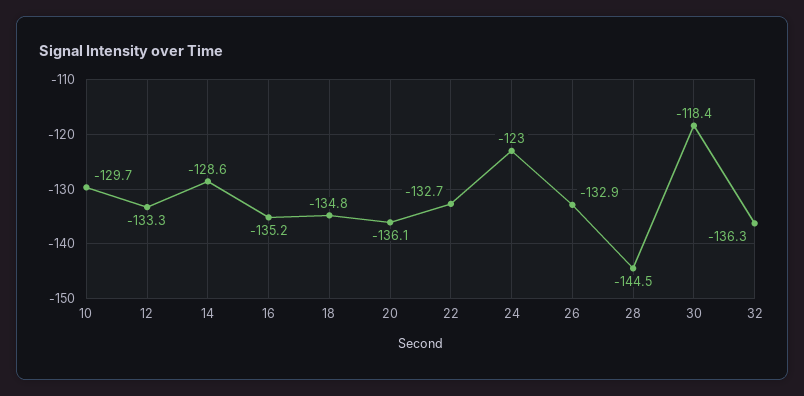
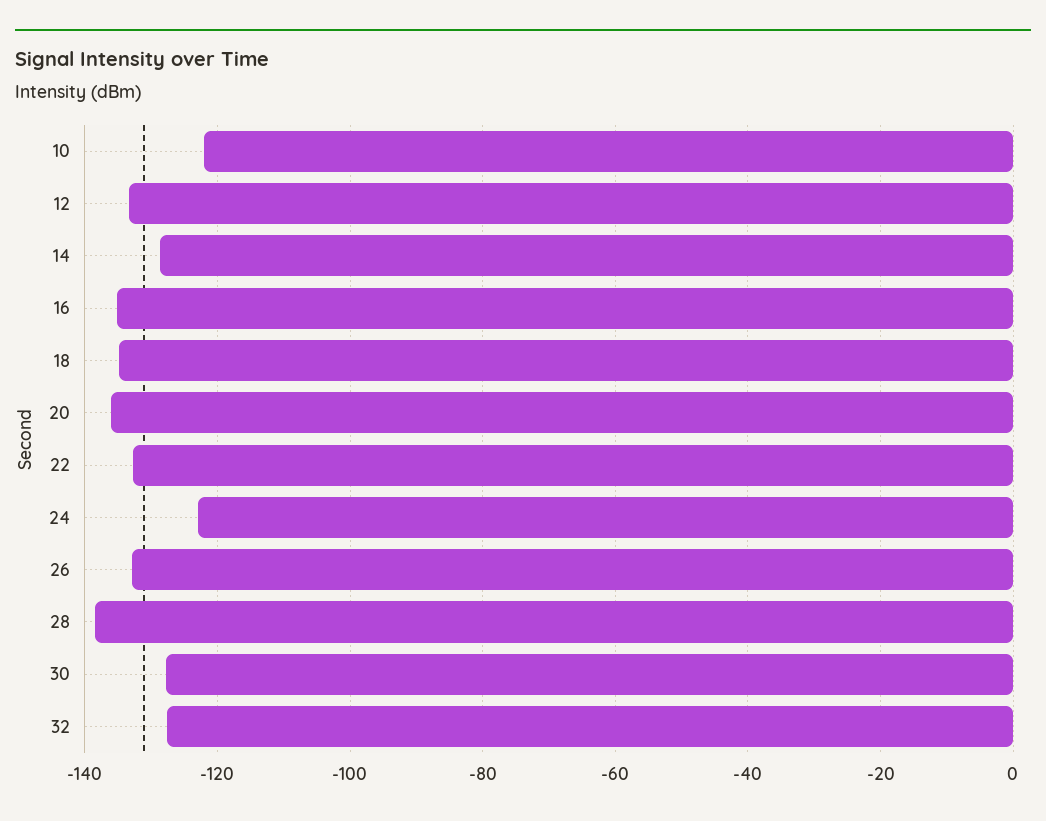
  {
-   "10": -129.7,
+   "10": -122,
    "12": -133.3,
    "14": -128.6,
    "16": -135.2,
    "18": -134.8,
    "20": -136.1,
    "22": -132.7,
    "24": -123,
    "26": -132.9,
-   "28": -144.5,
+   "28": -138,
-   "30": -118.4,
+   "30": -128,
-   "32": -136.3
+   "32": -128
  }

